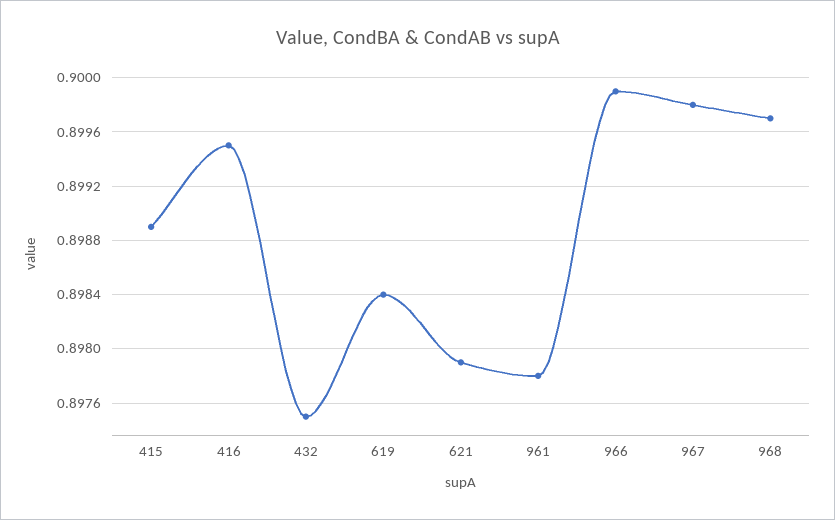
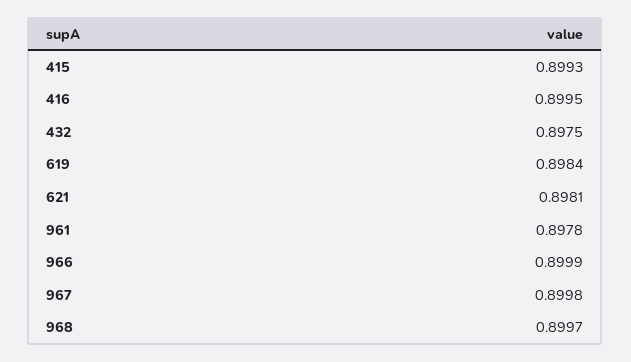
  {
-   "415": 0.8989,
+   "415": 0.8993,
    "416": 0.8995,
    "432": 0.8975,
    "619": 0.8984,
-   "621": 0.8979,
+   "621": 0.8981,
    "961": 0.8978,
    "966": 0.8999,
    "967": 0.8998,
    "968": 0.8997
  }

